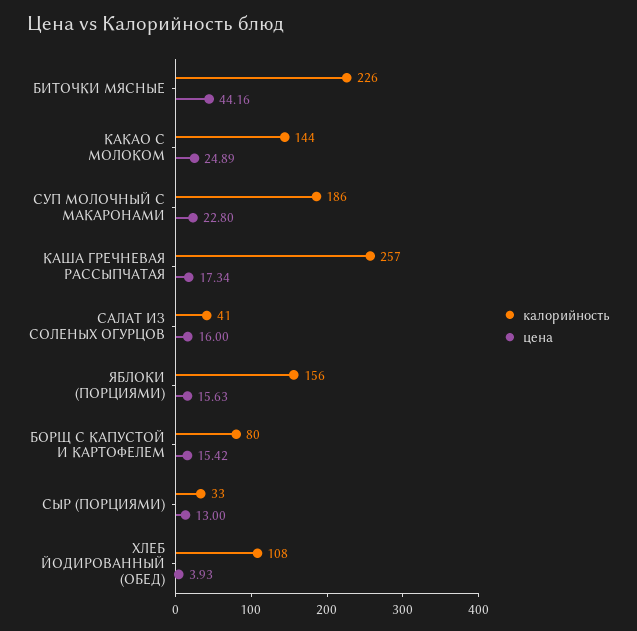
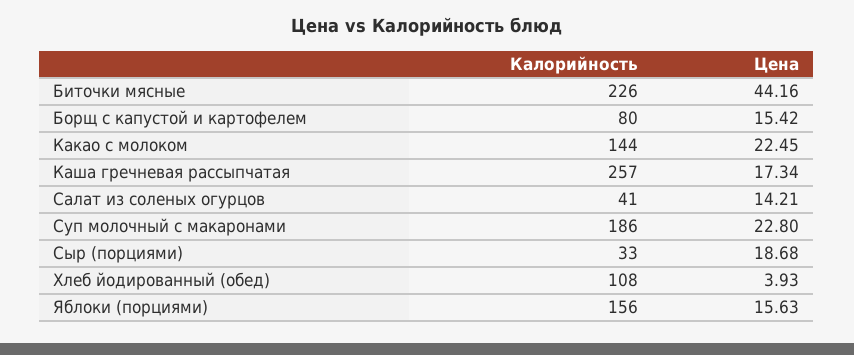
  {
    "калорийность": {
      "БИТОЧКИ МЯСНЫЕ": 226,
      "КАКАО С МОЛОКОМ": 144,
      "СУП МОЛОЧНЫЙ С МАКАРОНАМИ": 186,
      "КАША ГРЕЧНЕВАЯ РАССЫПЧАТАЯ": 257,
      "САЛАТ ИЗ СОЛЕНЫХ ОГУРЦОВ": 41,
      "ЯБЛОКИ (ПОРЦИЯМИ)": 156,
      "БОРЩ С КАПУСТОЙ И КАРТОФЕЛЕМ": 80,
      "СЫР (ПОРЦИЯМИ)": 33,
      "ХЛЕБ ЙОДИРОВАННЫЙ (ОБЕД)": 108
    },
    "цена": {
      "БИТОЧКИ МЯСНЫЕ": 44.16,
-     "КАКАО С МОЛОКОМ": 24.89,
+     "КАКАО С МОЛОКОМ": 22.45,
      "СУП МОЛОЧНЫЙ С МАКАРОНАМИ": 22.8,
      "КАША ГРЕЧНЕВАЯ РАССЫПЧАТАЯ": 17.34,
-     "САЛАТ ИЗ СОЛЕНЫХ ОГУРЦОВ": 16,
+     "САЛАТ ИЗ СОЛЕНЫХ ОГУРЦОВ": 14.21,
      "ЯБЛОКИ (ПОРЦИЯМИ)": 15.63,
      "БОРЩ С КАПУСТОЙ И КАРТОФЕЛЕМ": 15.42,
-     "СЫР (ПОРЦИЯМИ)": 13,
+     "СЫР (ПОРЦИЯМИ)": 18.68,
      "ХЛЕБ ЙОДИРОВАННЫЙ (ОБЕД)": 3.93
    }
  }

